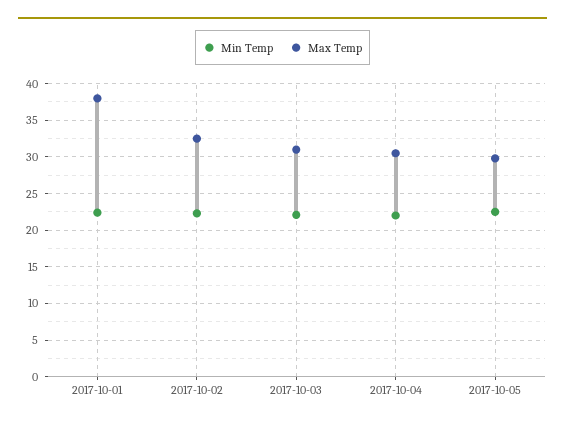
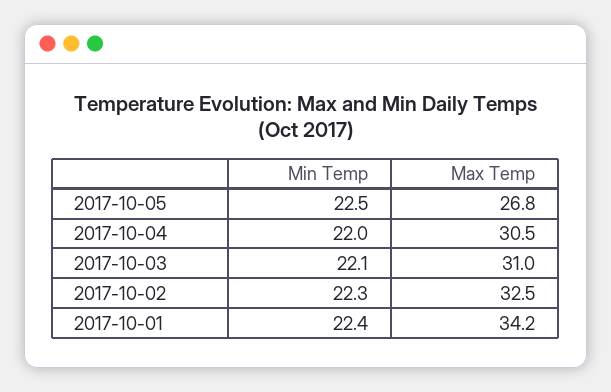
  {
    "Min Temp": {
      "2017-10-01": 22.4,
      "2017-10-02": 22.3,
      "2017-10-03": 22.1,
      "2017-10-04": 22,
      "2017-10-05": 22.5
    },
    "Max Temp": {
-     "2017-10-01": 38,
+     "2017-10-01": 34.2,
      "2017-10-02": 32.5,
      "2017-10-03": 31,
      "2017-10-04": 30.5,
-     "2017-10-05": 30
+     "2017-10-05": 26.8
    }
  }

